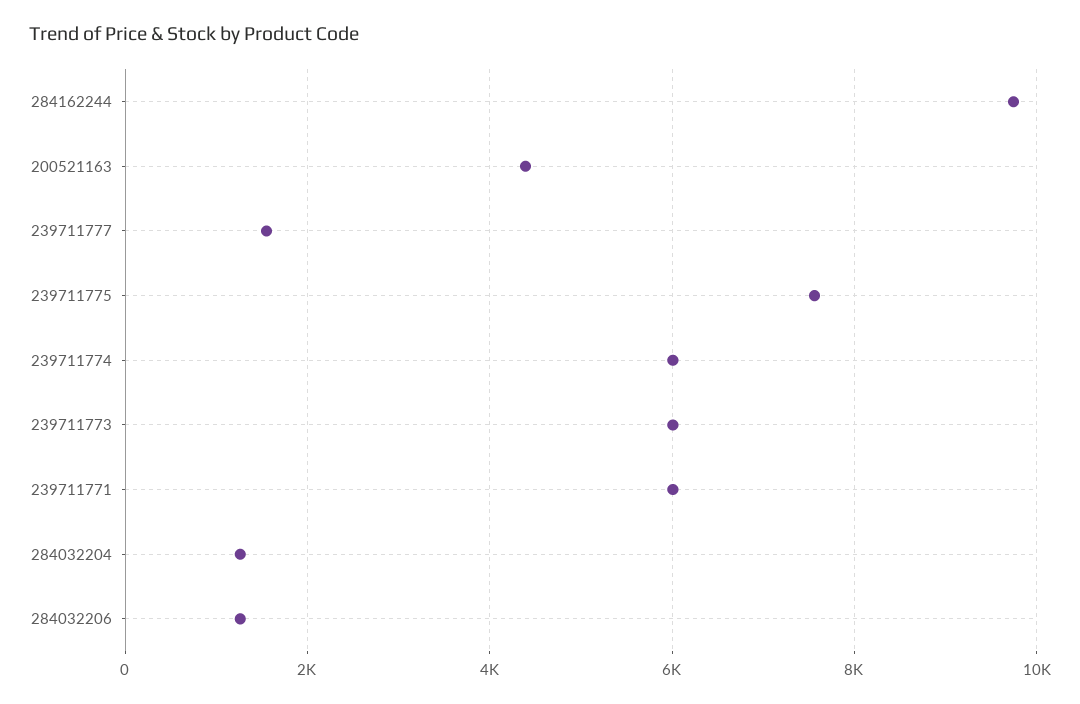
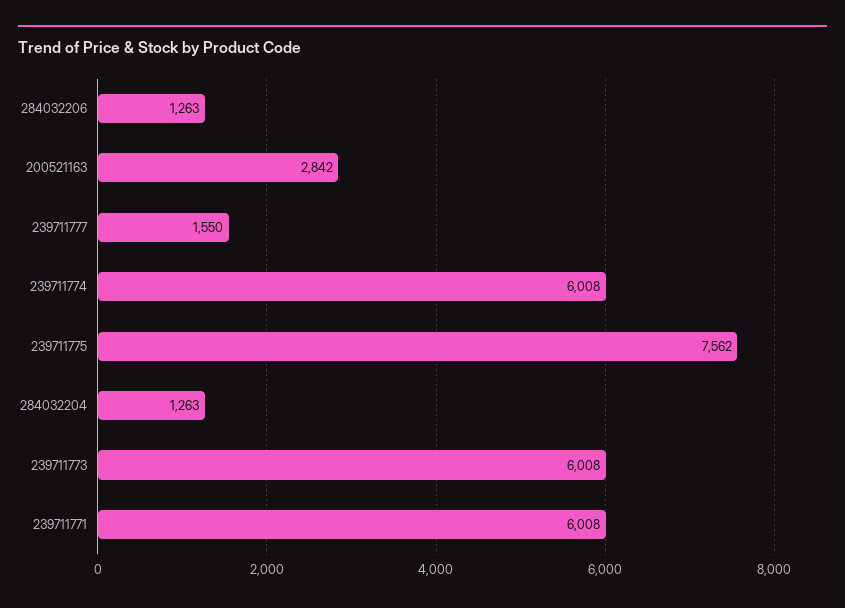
  {
-   "284162244": 9800,
-   "200521163": 4400,
+   "200521163": 2842,
    "239711777": 1550,
    "239711775": 7562,
    "239711774": 6008,
    "239711773": 6008,
    "239711771": 6008,
    "284032204": 1263,
    "284032206": 1263
  }

